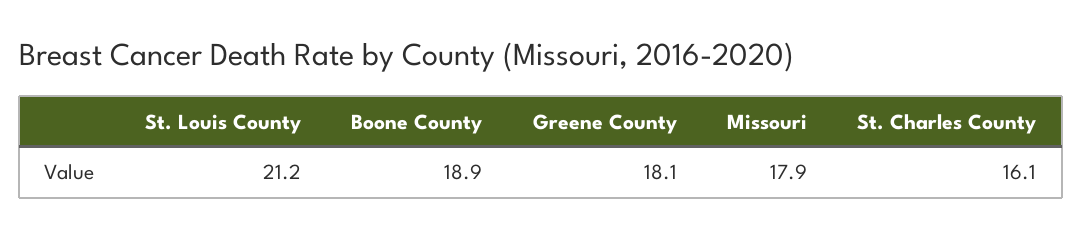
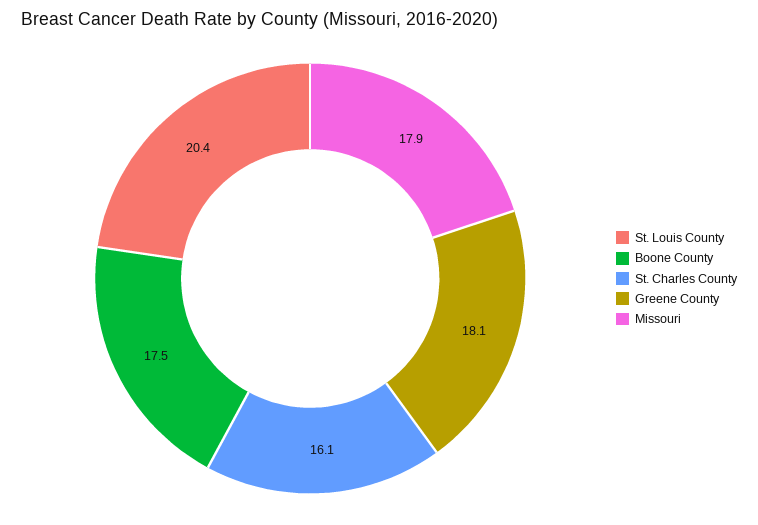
  {
-   "St. Louis County": 21.2,
+   "St. Louis County": 20.4,
-   "Boone County": 18.9,
+   "Boone County": 17.5,
    "Greene County": 18.1,
    "Missouri": 17.9,
    "St. Charles County": 16.1
  }

